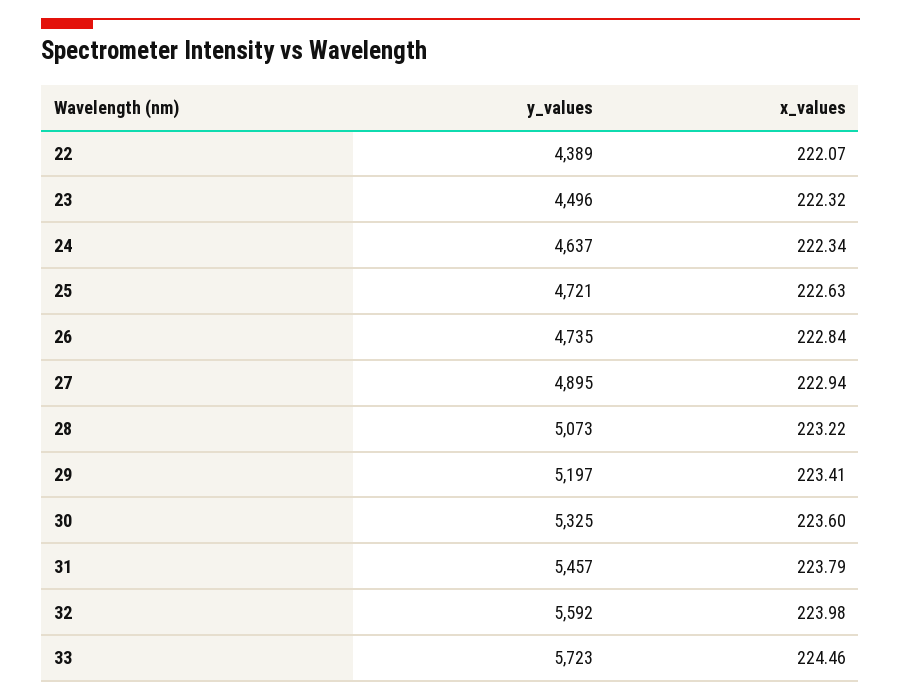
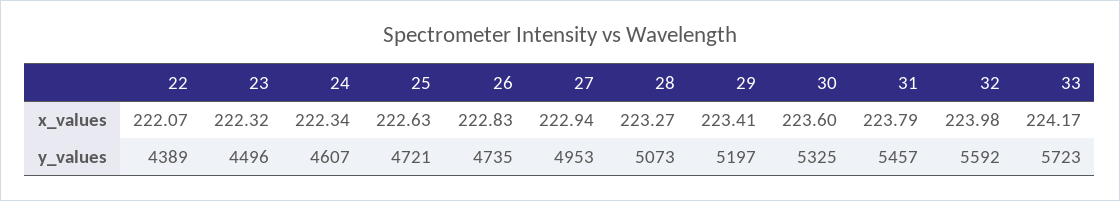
  {
    "y_values": {
      "22": 4389,
      "23": 4496,
-     "24": 4637,
+     "24": 4607,
      "25": 4721,
      "26": 4735,
-     "27": 4895,
+     "27": 4953,
      "28": 5073,
      "29": 5197,
      "30": 5325,
      "31": 5457,
      "32": 5592,
      "33": 5723
    },
    "x_values": {
      "22": 222.07,
      "23": 222.32,
      "24": 222.34,
      "25": 222.63,
-     "26": 222.84,
+     "26": 222.83,
      "27": 222.94,
-     "28": 223.22,
+     "28": 223.27,
      "29": 223.41,
      "30": 223.6,
      "31": 223.79,
      "32": 223.98,
-     "33": 224.46
+     "33": 224.17
    }
  }

